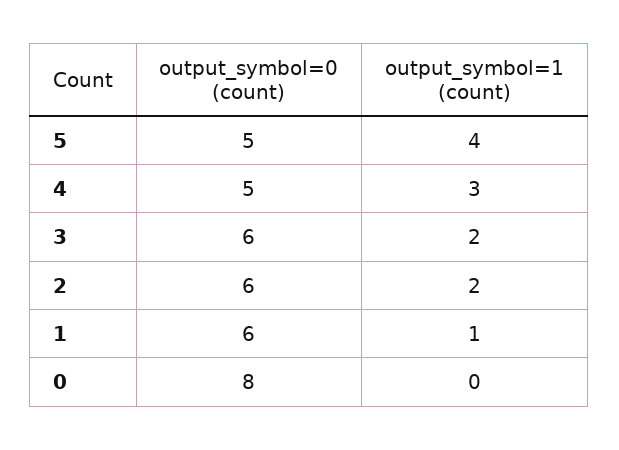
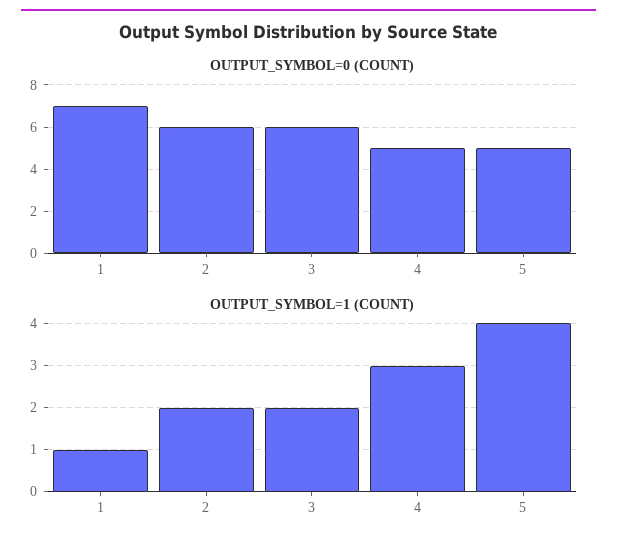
  {
    "output_symbol=0 (count)": {
      "5": 5,
      "4": 5,
      "3": 6,
      "2": 6,
-     "1": 6,
+     "1": 7
-     "0": 8
    },
    "output_symbol=1 (count)": {
      "5": 4,
      "4": 3,
      "3": 2,
      "2": 2,
-     "1": 1,
+     "1": 1
-     "0": 0
    }
  }

